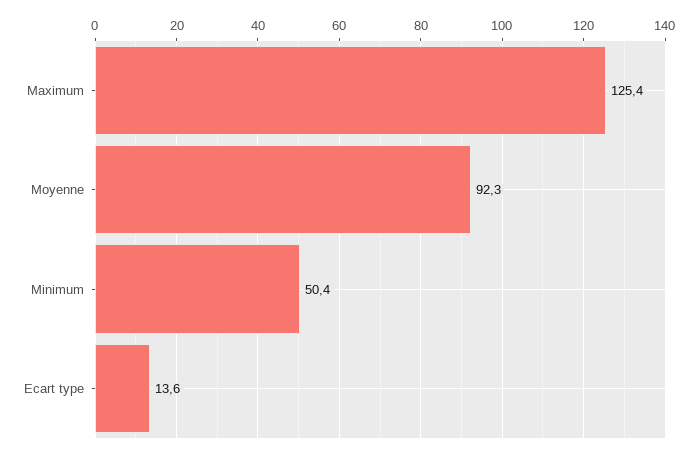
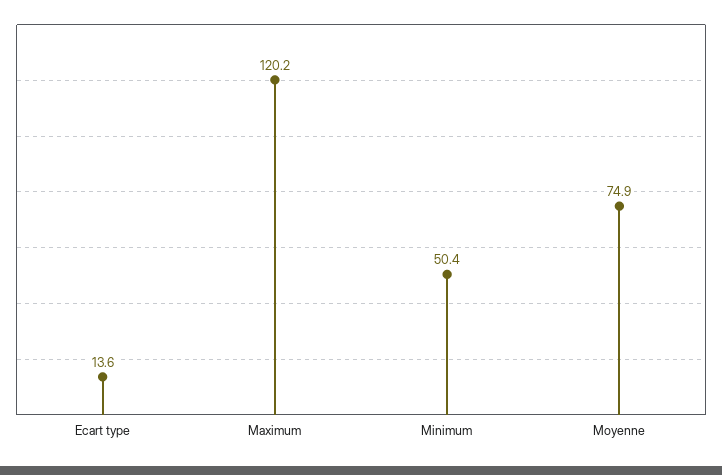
  {
-   "Maximum": 125.4,
+   "Maximum": 120.2,
-   "Moyenne": 92.3,
+   "Moyenne": 74.9,
    "Minimum": 50.4,
    "Ecart type": 13.6
  }

